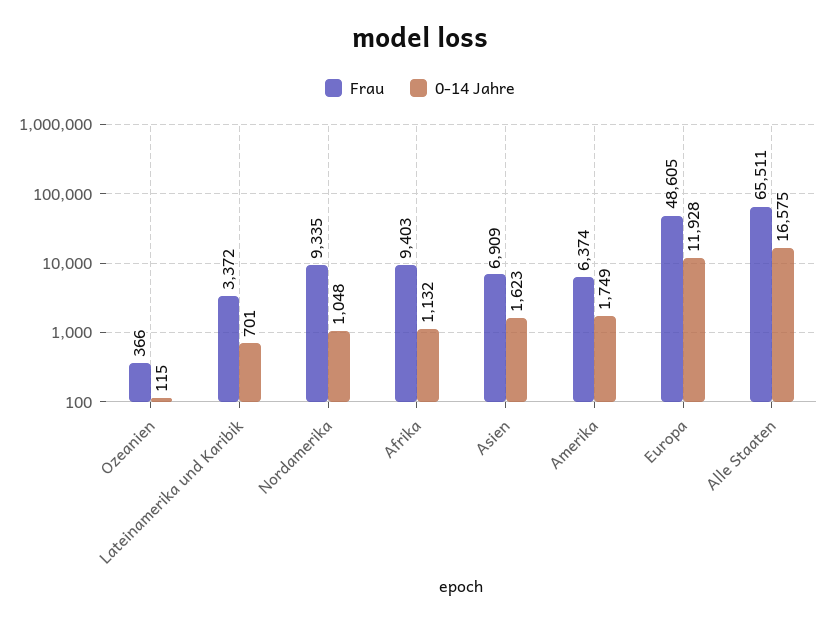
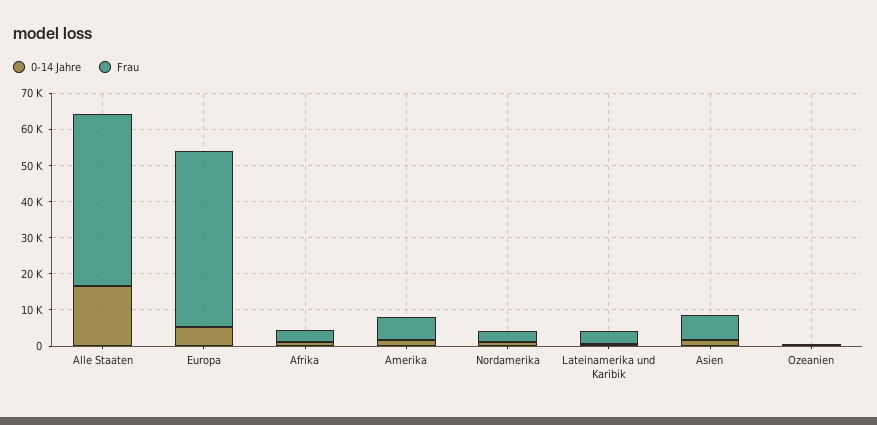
  {
    "Frau": {
      "Ozeanien": 366,
      "Lateinamerika und Karibik": 3372,
-     "Nordamerika": 9335,
+     "Nordamerika": 2500,
-     "Afrika": 9403,
+     "Afrika": 2500,
      "Asien": 6909,
      "Amerika": 6374,
      "Europa": 48605,
-     "Alle Staaten": 65511
+     "Alle Staaten": 47500
    },
    "0-14 Jahre": {
      "Ozeanien": 115,
      "Lateinamerika und Karibik": 701,
      "Nordamerika": 1048,
      "Afrika": 1132,
      "Asien": 1623,
      "Amerika": 1749,
-     "Europa": 11928,
+     "Europa": 5000,
      "Alle Staaten": 16575
    }
  }

